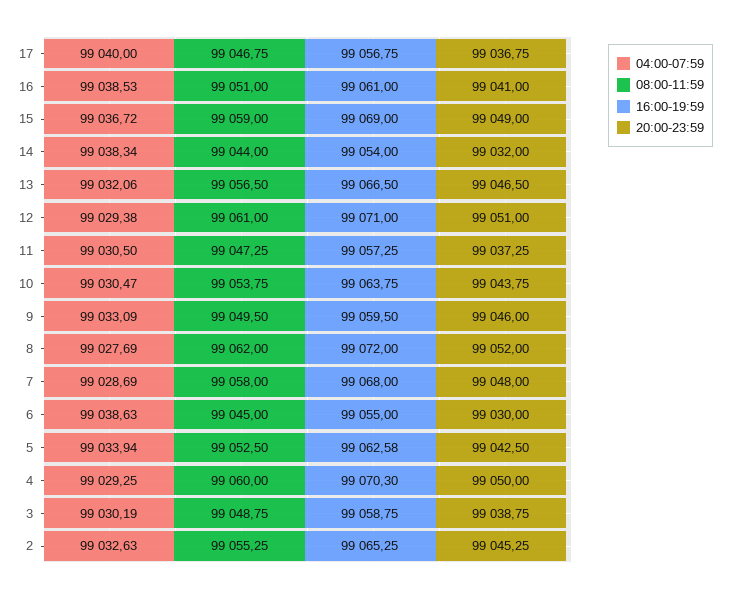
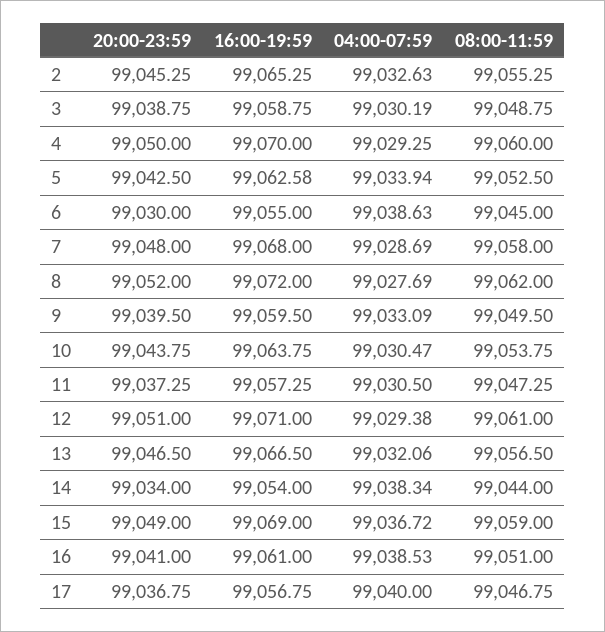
  {
    "04:00-07:59": {
      "17": 99040,
      "16": 99038.53,
      "15": 99036.72,
      "14": 99038.34,
      "13": 99032.06,
      "12": 99029.38,
      "11": 99030.5,
      "10": 99030.47,
      "9": 99033.09,
      "8": 99027.69,
      "7": 99028.69,
      "6": 99038.63,
      "5": 99033.94,
      "4": 99029.25,
      "3": 99030.19,
      "2": 99032.63
    },
    "08:00-11:59": {
      "17": 99046.75,
      "16": 99051,
      "15": 99059,
      "14": 99044,
      "13": 99056.5,
      "12": 99061,
      "11": 99047.25,
      "10": 99053.75,
      "9": 99049.5,
      "8": 99062,
      "7": 99058,
      "6": 99045,
      "5": 99052.5,
      "4": 99060,
      "3": 99048.75,
      "2": 99055.25
    },
    "16:00-19:59": {
      "17": 99056.75,
      "16": 99061,
      "15": 99069,
      "14": 99054,
      "13": 99066.5,
      "12": 99071,
      "11": 99057.25,
      "10": 99063.75,
      "9": 99059.5,
      "8": 99072,
      "7": 99068,
      "6": 99055,
      "5": 99062.58,
-     "4": 99070.3,
+     "4": 99070,
      "3": 99058.75,
      "2": 99065.25
    },
    "20:00-23:59": {
      "17": 99036.75,
      "16": 99041,
      "15": 99049,
-     "14": 99032,
+     "14": 99034,
      "13": 99046.5,
      "12": 99051,
      "11": 99037.25,
      "10": 99043.75,
-     "9": 99046,
+     "9": 99039.5,
      "8": 99052,
      "7": 99048,
      "6": 99030,
      "5": 99042.5,
      "4": 99050,
      "3": 99038.75,
      "2": 99045.25
    }
  }

